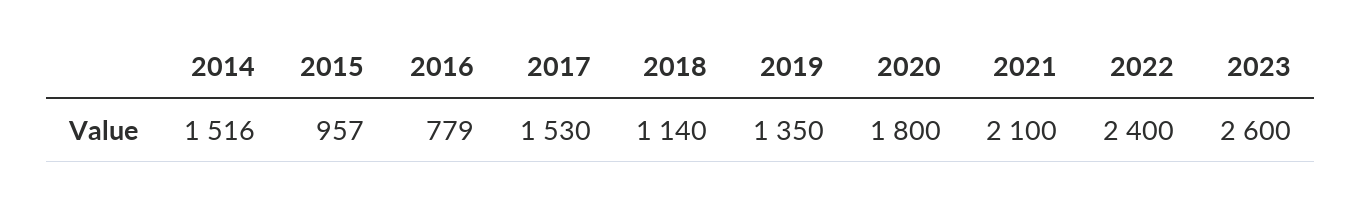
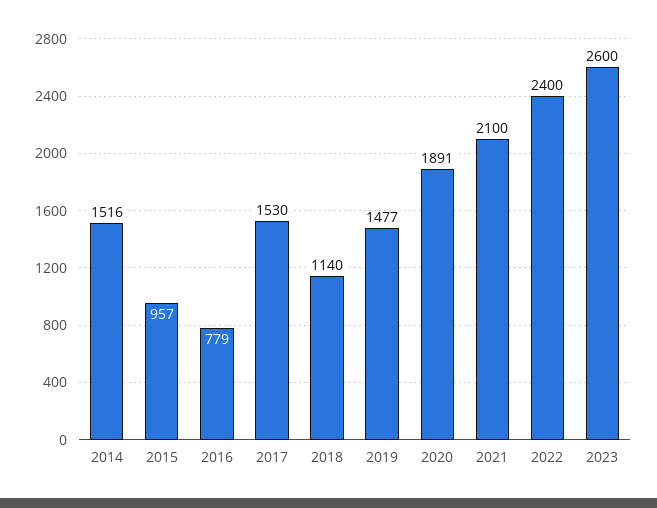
  {
    "2014": 1516,
    "2015": 957,
    "2016": 779,
    "2017": 1530,
    "2018": 1140,
-   "2019": 1350,
+   "2019": 1477,
-   "2020": 1800,
+   "2020": 1891,
    "2021": 2100,
    "2022": 2400,
    "2023": 2600
  }

